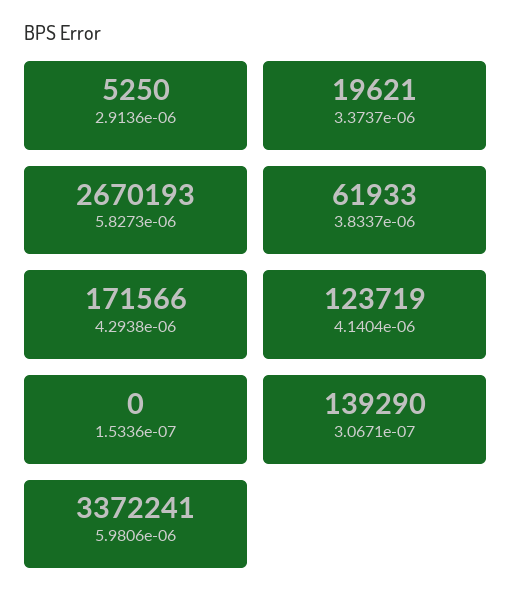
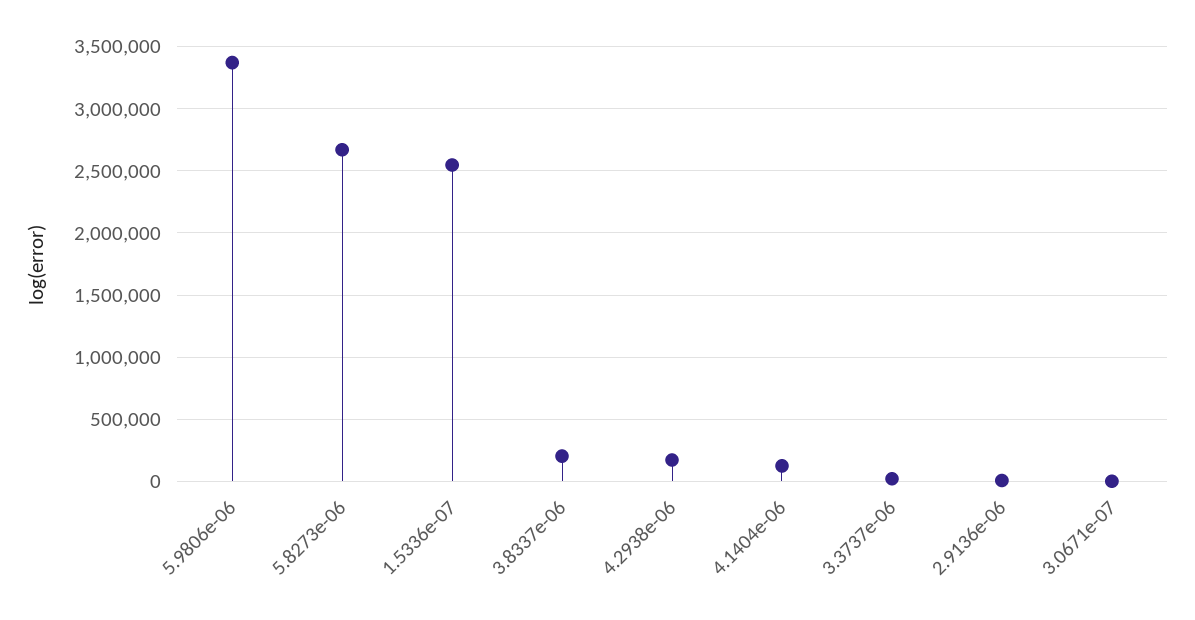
  {
    "2.9136e-06": 5250,
    "3.3737e-06": 19621,
    "5.8273e-06": 2670193,
-   "3.8337e-06": 61933,
+   "3.8337e-06": 200000,
    "4.2938e-06": 171566,
    "4.1404e-06": 123719,
-   "1.5336e-07": 0,
+   "1.5336e-07": 2550000,
-   "3.0671e-07": 139290,
+   "3.0671e-07": 0,
    "5.9806e-06": 3372241
  }

